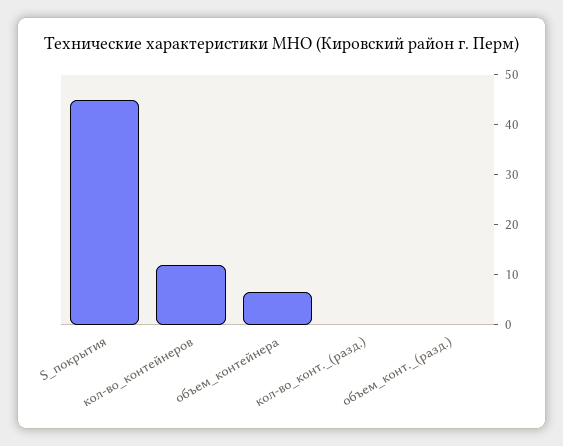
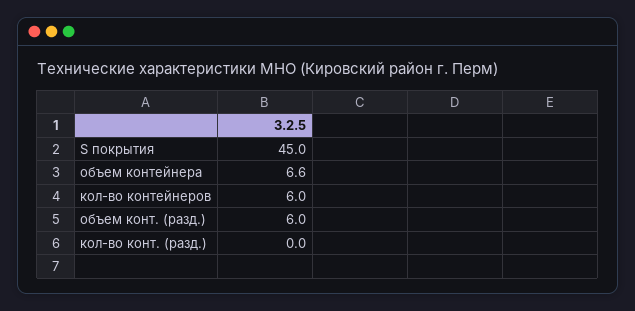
  {
    "S_покрытия": 45,
-   "кол-во_контейнеров": 12,
+   "кол-во_контейнеров": 6,
    "объем_контейнера": 6.6,
    "кол-во_конт._(разд.)": 0,
-   "объем_конт._(разд.)": 0
+   "объем_конт._(разд.)": 6
  }

